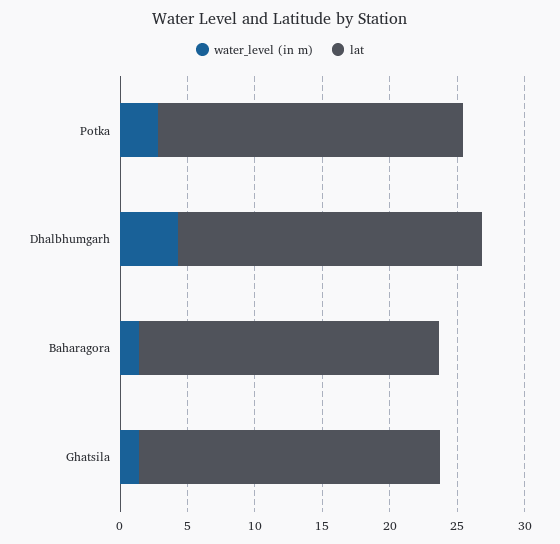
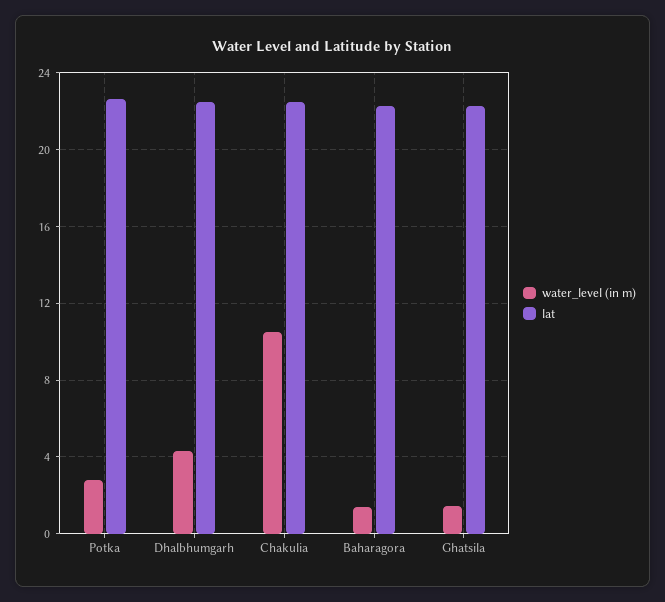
  {
    "water_level (in m)": {
      "Potka": 3,
      "Dhalbhumgarh": 4.5,
      "Baharagora": 1.5,
-     "Ghatsila": 1.5
+     "Ghatsila": 1.5,
+     "Chakulia": 10.5
    },
    "lat": {
      "Potka": 22.5,
      "Dhalbhumgarh": 22.5,
      "Baharagora": 22.5,
-     "Ghatsila": 22.5
+     "Ghatsila": 22.5,
+     "Chakulia": 22.5
    }
  }

